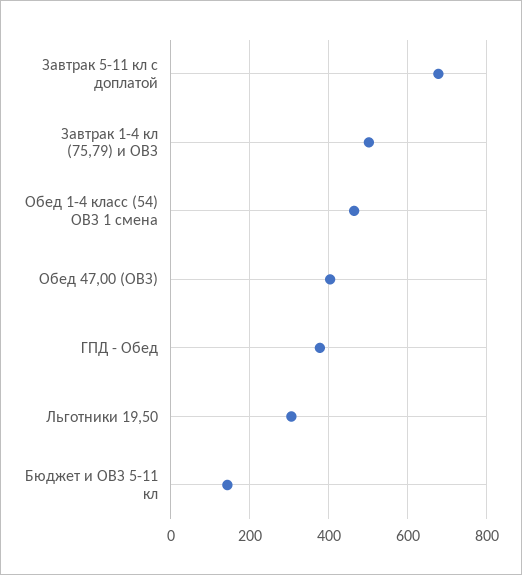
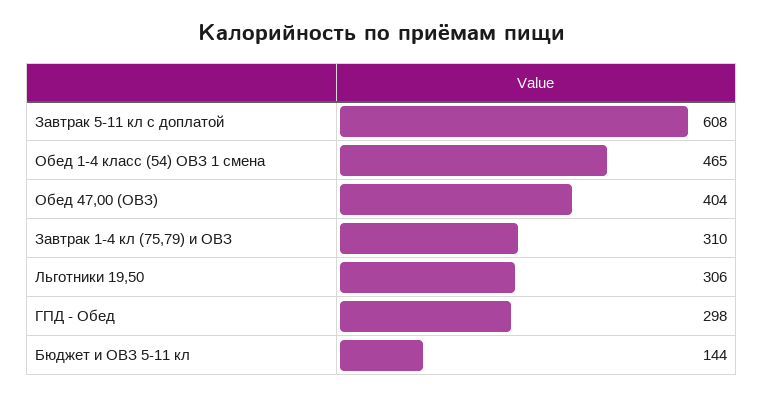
  {
-   "Завтрак 5-11 кл с доплатой": 680,
+   "Завтрак 5-11 кл с доплатой": 608,
-   "Завтрак 1-4 кл (75,79) и ОВЗ": 500,
+   "Завтрак 1-4 кл (75,79) и ОВЗ": 310,
    "Обед 1-4 класс (54) ОВЗ 1 смена": 465,
    "Обед 47,00 (ОВЗ)": 404,
-   "ГПД - Обед": 380,
+   "ГПД - Обед": 298,
    "Льготники 19,50": 306,
    "Бюджет и ОВЗ 5-11 кл": 144
  }

